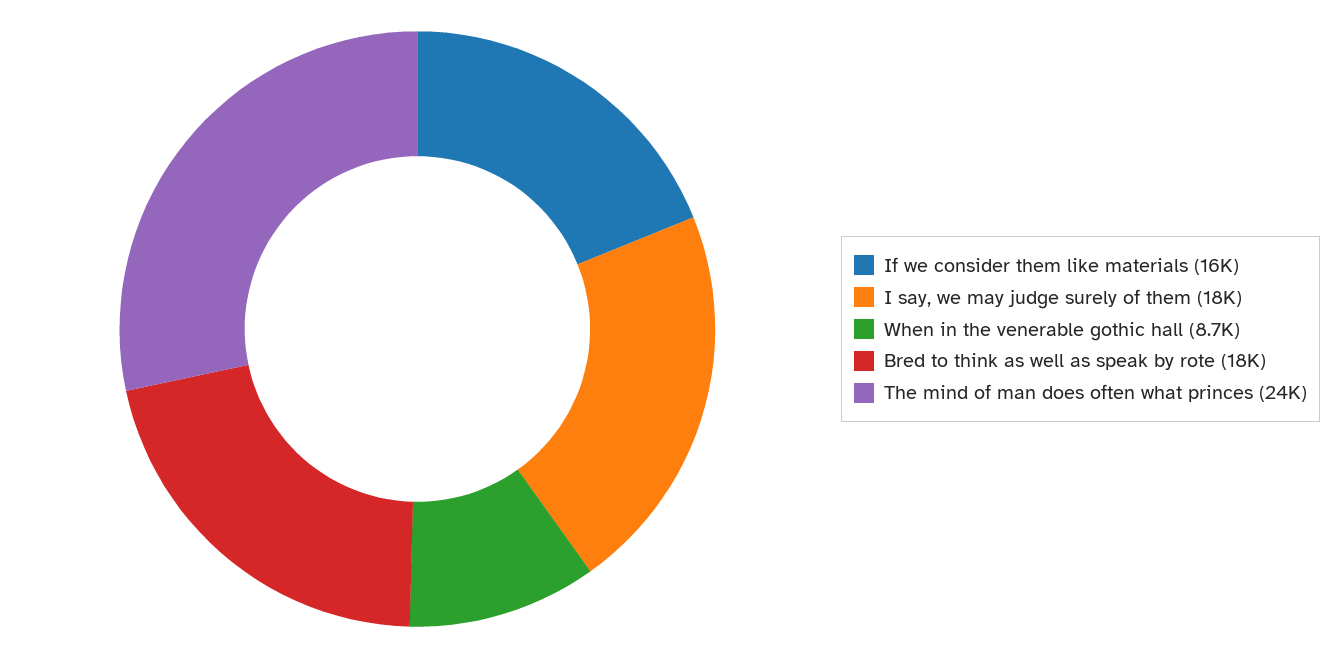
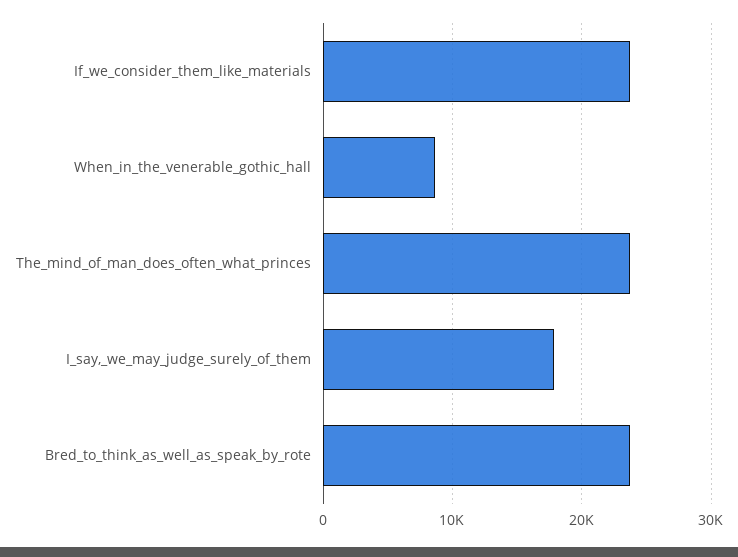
  {
-   "If we consider them like materials": 16000,
+   "If we consider them like materials": 24000,
    "I say, we may judge surely of them": 18000,
    "When in the venerable gothic hall": 8700,
-   "Bred to think as well as speak by rote": 18000,
+   "Bred to think as well as speak by rote": 24000,
    "The mind of man does often what princes": 24000
  }

